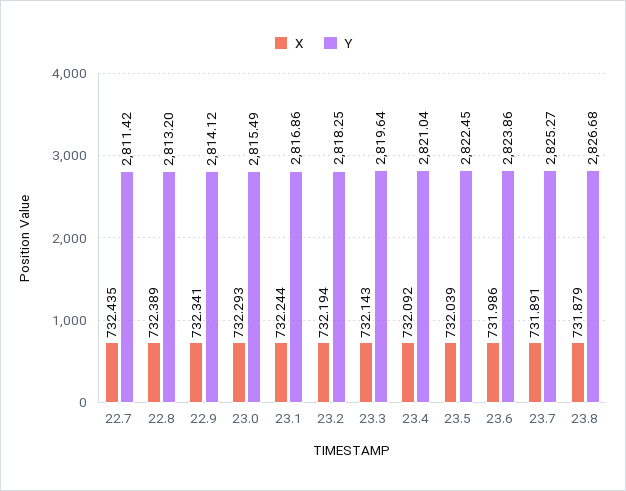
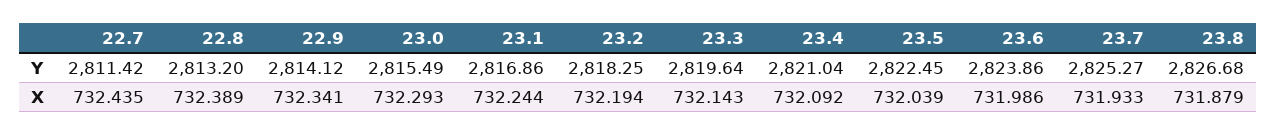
  {
    "X": {
      "22.7": 732.435,
      "22.8": 732.389,
      "22.9": 732.341,
      "23.0": 732.293,
      "23.1": 732.244,
      "23.2": 732.194,
      "23.3": 732.143,
      "23.4": 732.092,
      "23.5": 732.039,
      "23.6": 731.986,
-     "23.7": 731.891,
+     "23.7": 731.933,
      "23.8": 731.879
    },
    "Y": {
      "22.7": 2811.42,
      "22.8": 2813.2,
      "22.9": 2814.12,
      "23.0": 2815.49,
      "23.1": 2816.86,
      "23.2": 2818.25,
      "23.3": 2819.64,
      "23.4": 2821.04,
      "23.5": 2822.45,
      "23.6": 2823.86,
      "23.7": 2825.27,
      "23.8": 2826.68
    }
  }

